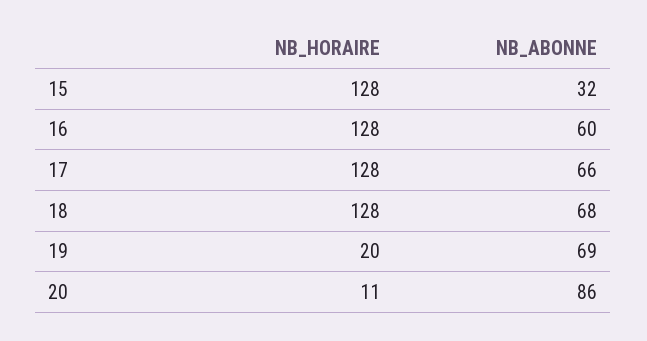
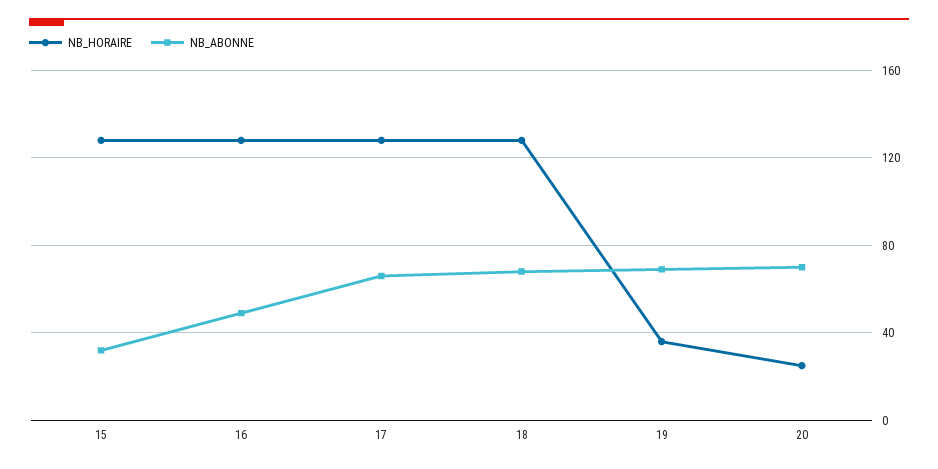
  {
    "NB_HORAIRE": {
      "15": 128,
      "16": 128,
      "17": 128,
      "18": 128,
-     "19": 20,
+     "19": 35,
-     "20": 11
+     "20": 25
    },
    "NB_ABONNE": {
      "15": 32,
-     "16": 60,
+     "16": 50,
      "17": 66,
      "18": 68,
      "19": 69,
-     "20": 86
+     "20": 70
    }
  }

